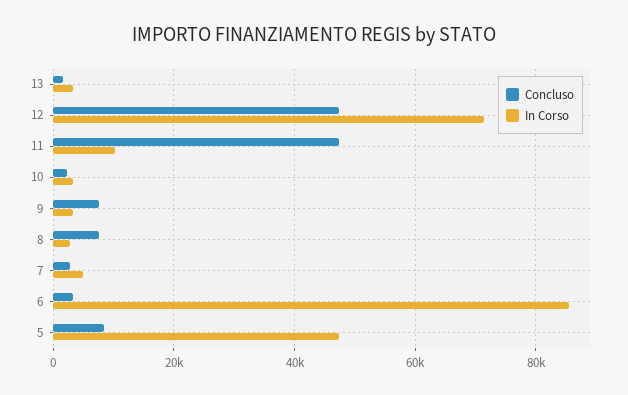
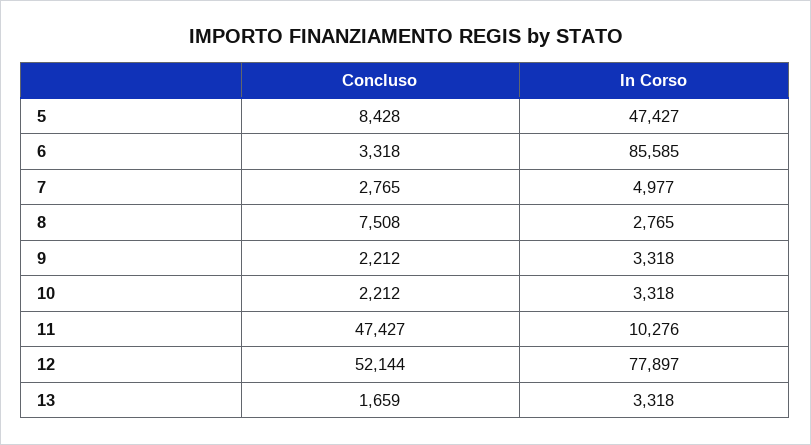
  {
    "Concluso": {
      "13": 1659,
-     "12": 48000,
+     "12": 52144,
      "11": 47427,
      "10": 2212,
-     "9": 8000,
+     "9": 2212,
      "8": 7508,
      "7": 2765,
      "6": 3318,
      "5": 8428
    },
    "In Corso": {
      "13": 3318,
-     "12": 72000,
+     "12": 77897,
      "11": 10276,
      "10": 3318,
      "9": 3318,
      "8": 2765,
      "7": 4977,
      "6": 85585,
      "5": 47427
    }
  }

